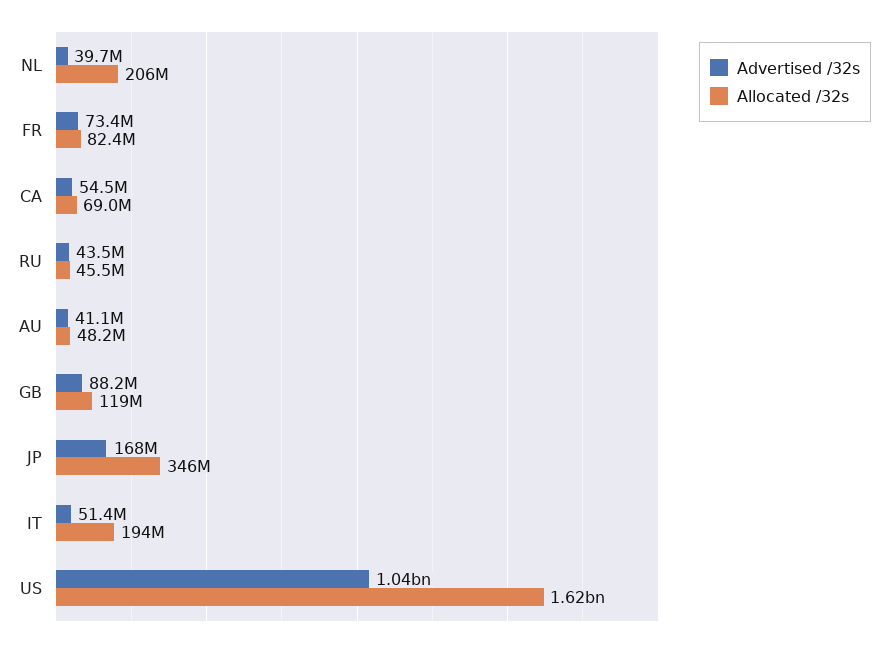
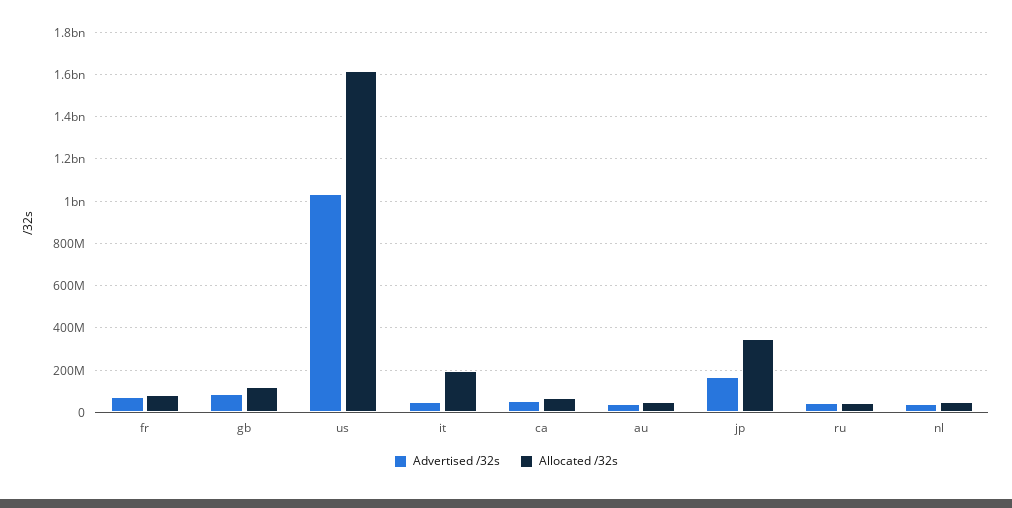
  {
    "Advertised /32s": {
      "NL": 39700000,
      "FR": 73400000,
      "CA": 54500000,
      "RU": 43500000,
      "AU": 41100000,
      "GB": 88200000,
      "JP": 168000000,
      "IT": 51400000,
      "US": 1040000000
    },
    "Allocated /32s": {
-     "NL": 206000000,
+     "NL": 50000000,
      "FR": 82400000,
      "CA": 69000000,
      "RU": 45500000,
      "AU": 48200000,
      "GB": 119000000,
      "JP": 346000000,
      "IT": 194000000,
      "US": 1620000000
    }
  }

